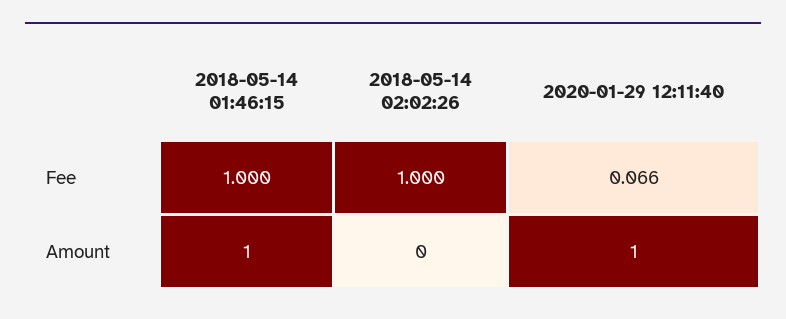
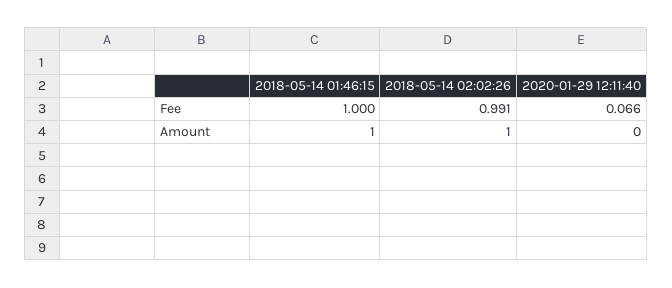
  {
    "2018-05-14 01:46:15": {
      "Fee": 1,
      "Amount": 1
    },
    "2018-05-14 02:02:26": {
-     "Fee": 1,
+     "Fee": 0.991,
-     "Amount": 0
+     "Amount": 1
    },
    "2020-01-29 12:11:40": {
      "Fee": 0.066,
-     "Amount": 1
+     "Amount": 0
    }
  }

